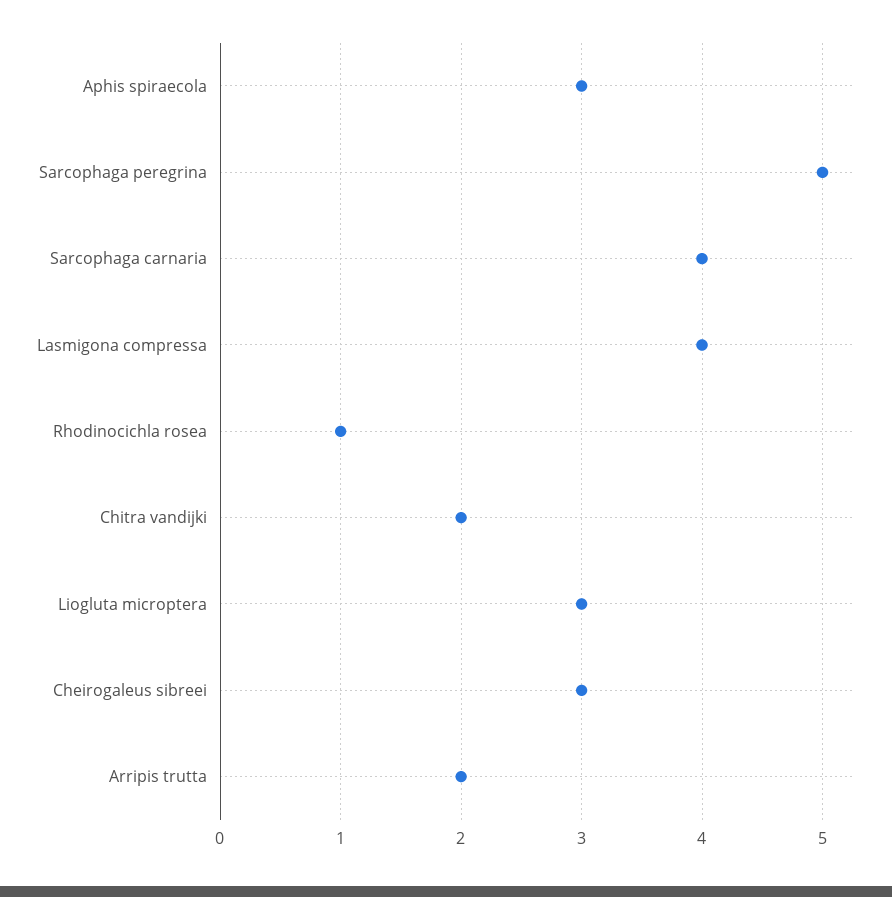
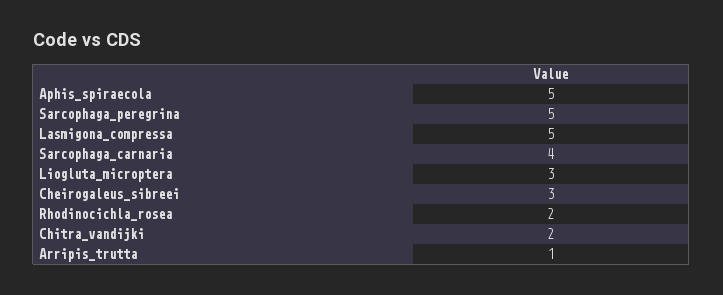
  {
-   "Aphis spiraecola": 3,
+   "Aphis spiraecola": 5,
    "Sarcophaga peregrina": 5,
    "Sarcophaga carnaria": 4,
-   "Lasmigona compressa": 4,
+   "Lasmigona compressa": 5,
-   "Rhodinocichla rosea": 1,
+   "Rhodinocichla rosea": 2,
    "Chitra vandijki": 2,
    "Liogluta microptera": 3,
    "Cheirogaleus sibreei": 3,
-   "Arripis trutta": 2
+   "Arripis trutta": 1
  }

